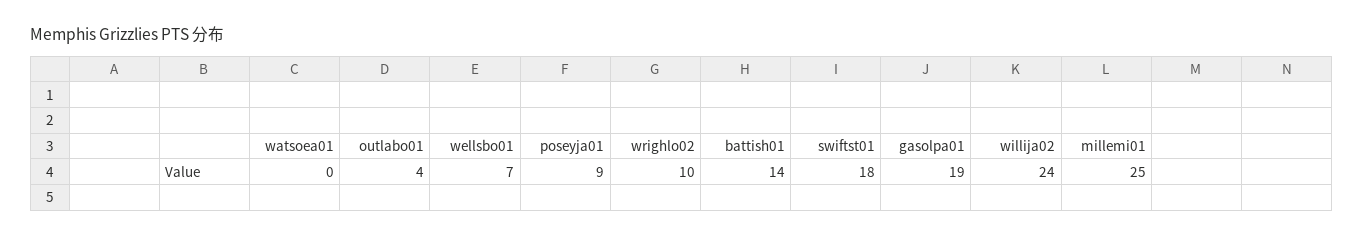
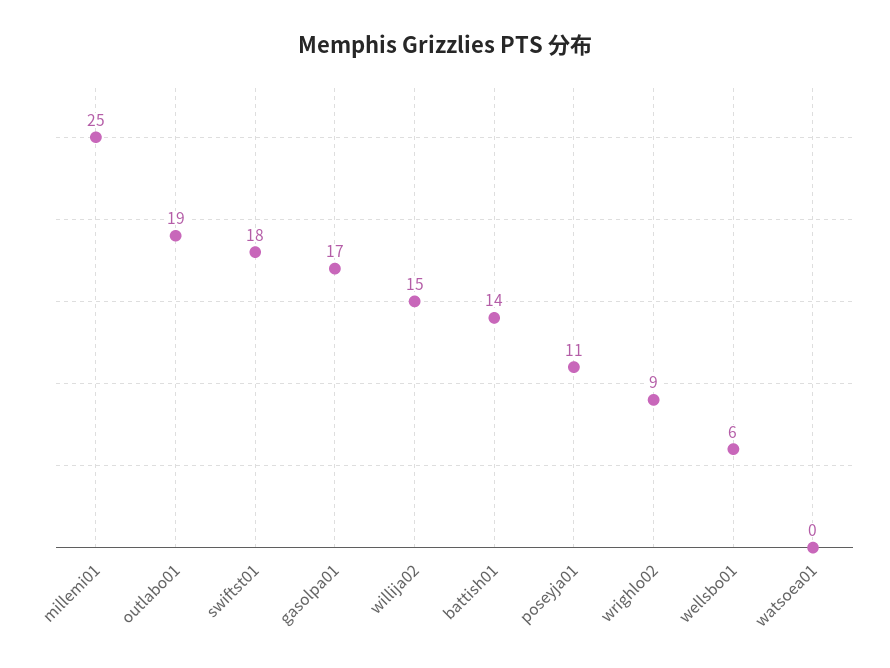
  {
    "watsoea01": 0,
-   "outlabo01": 4,
+   "outlabo01": 19,
-   "wellsbo01": 7,
+   "wellsbo01": 6,
-   "poseyja01": 9,
+   "poseyja01": 11,
-   "wrighlo02": 10,
+   "wrighlo02": 9,
    "battish01": 14,
    "swiftst01": 18,
-   "gasolpa01": 19,
+   "gasolpa01": 17,
-   "willija02": 24,
+   "willija02": 15,
    "millemi01": 25
  }

